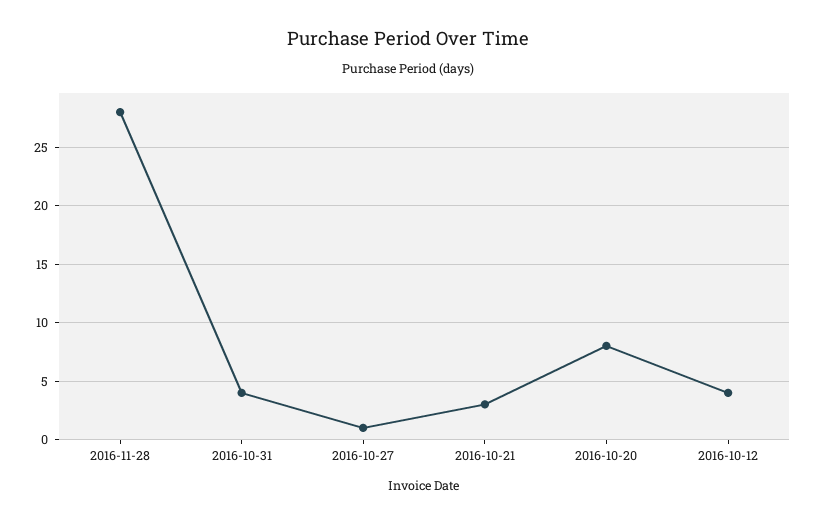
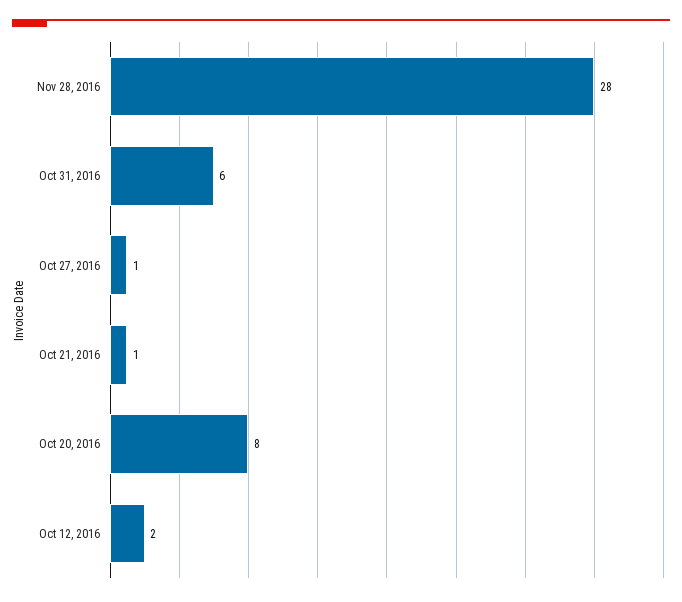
  {
    "2016-11-28": 28,
-   "2016-10-31": 4,
+   "2016-10-31": 6,
    "2016-10-27": 1,
-   "2016-10-21": 3,
+   "2016-10-21": 1,
    "2016-10-20": 8,
-   "2016-10-12": 4
+   "2016-10-12": 2
  }

